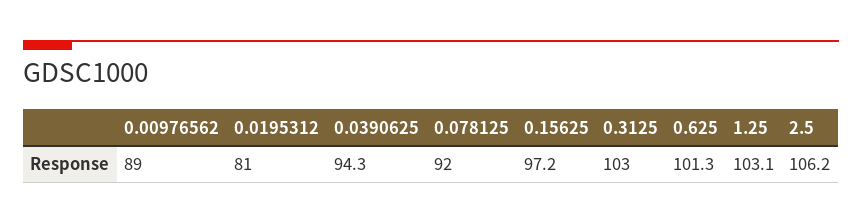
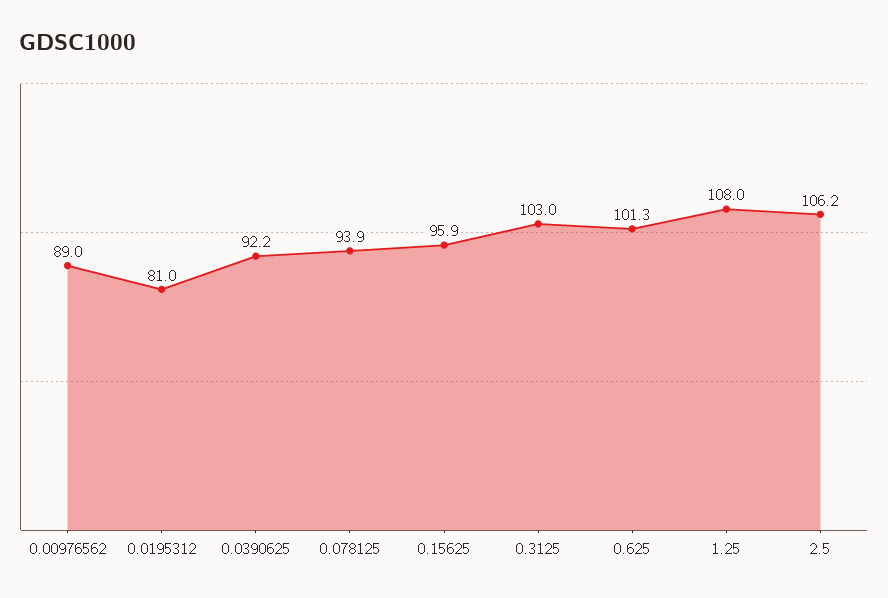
  {
    "0.00976562": 89,
    "0.0195312": 81,
-   "0.0390625": 94.3,
+   "0.0390625": 92.2,
-   "0.078125": 92,
+   "0.078125": 93.9,
-   "0.15625": 97.2,
+   "0.15625": 95.9,
    "0.3125": 103,
    "0.625": 101.3,
-   "1.25": 103.1,
+   "1.25": 108,
    "2.5": 106.2
  }

